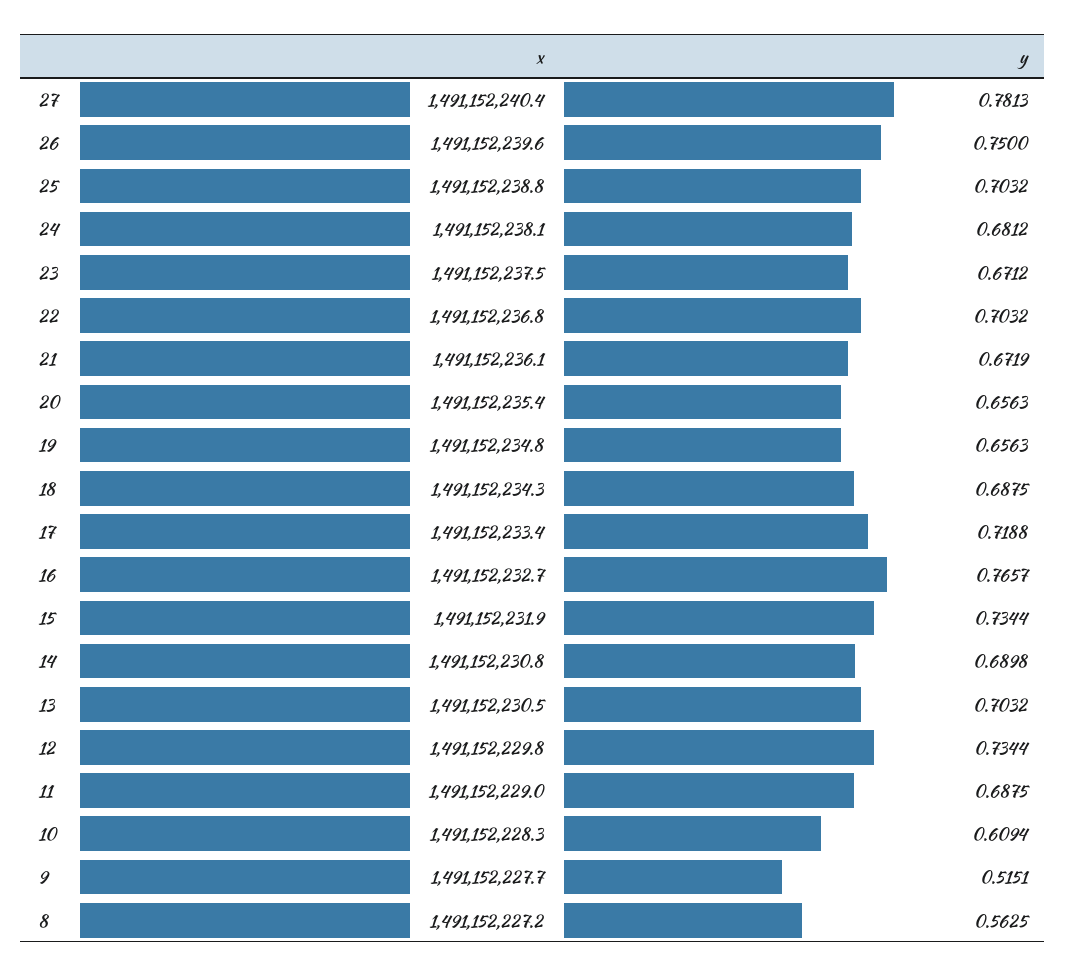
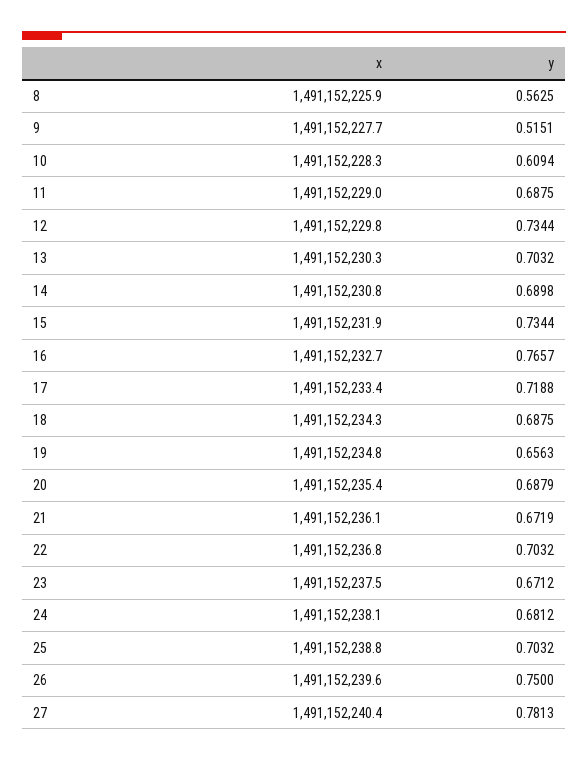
  {
    "x": {
      "27": 1491152240.4,
      "26": 1491152239.6,
      "25": 1491152238.8,
      "24": 1491152238.1,
      "23": 1491152237.5,
      "22": 1491152236.8,
      "21": 1491152236.1,
      "20": 1491152235.4,
      "19": 1491152234.8,
      "18": 1491152234.3,
      "17": 1491152233.4,
      "16": 1491152232.7,
      "15": 1491152231.9,
      "14": 1491152230.8,
-     "13": 1491152230.5,
+     "13": 1491152230.3,
      "12": 1491152229.8,
      "11": 1491152229,
      "10": 1491152228.3,
      "9": 1491152227.7,
-     "8": 1491152227.2
+     "8": 1491152225.9
    },
    "y": {
      "27": 0.7813,
      "26": 0.75,
      "25": 0.7032,
      "24": 0.6812,
      "23": 0.6712,
      "22": 0.7032,
      "21": 0.6719,
-     "20": 0.6563,
+     "20": 0.6879,
      "19": 0.6563,
      "18": 0.6875,
      "17": 0.7188,
      "16": 0.7657,
      "15": 0.7344,
      "14": 0.6898,
      "13": 0.7032,
      "12": 0.7344,
      "11": 0.6875,
      "10": 0.6094,
      "9": 0.5151,
      "8": 0.5625
    }
  }

